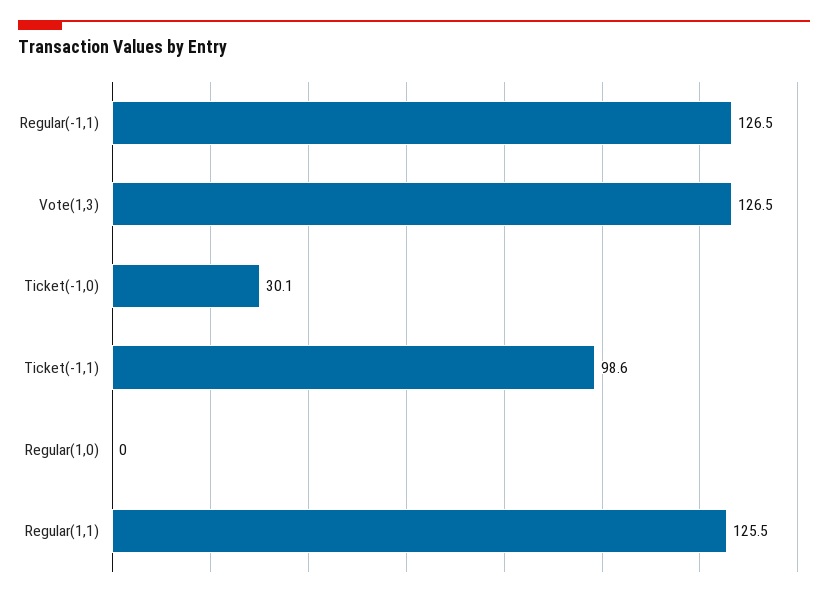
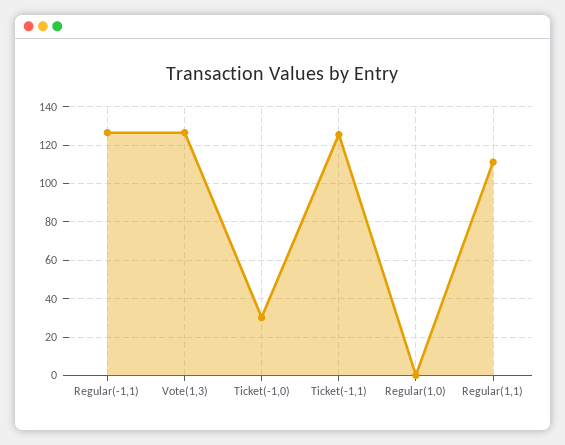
  {
    "Regular(-1,1)": 126.5,
    "Vote(1,3)": 126.5,
    "Ticket(-1,0)": 30.1,
-   "Ticket(-1,1)": 98.6,
+   "Ticket(-1,1)": 125,
    "Regular(1,0)": 0,
-   "Regular(1,1)": 125.5
+   "Regular(1,1)": 110
  }

